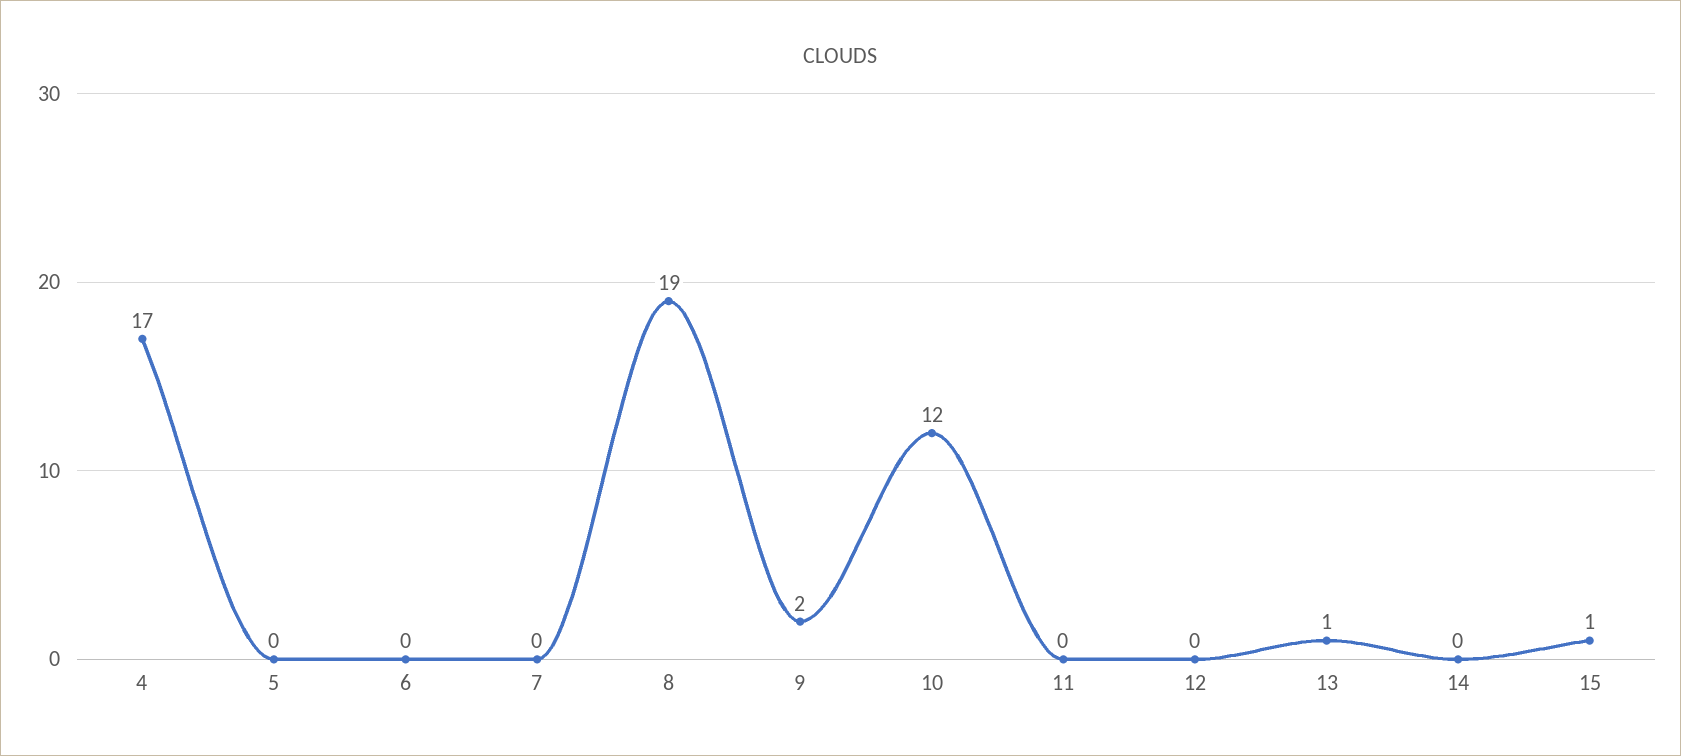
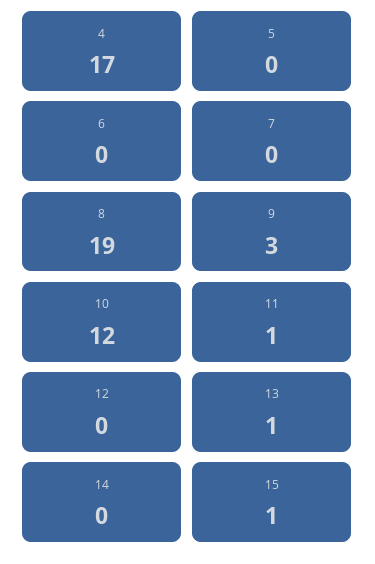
  {
    "4": 17,
    "5": 0,
    "6": 0,
    "7": 0,
    "8": 19,
-   "9": 2,
+   "9": 3,
    "10": 12,
-   "11": 0,
+   "11": 1,
    "12": 0,
    "13": 1,
    "14": 0,
    "15": 1
  }

